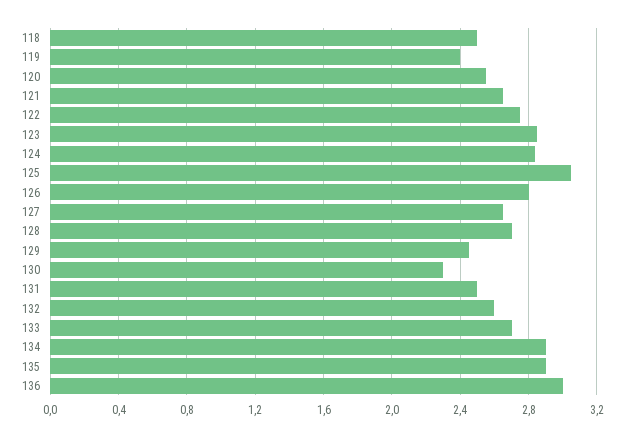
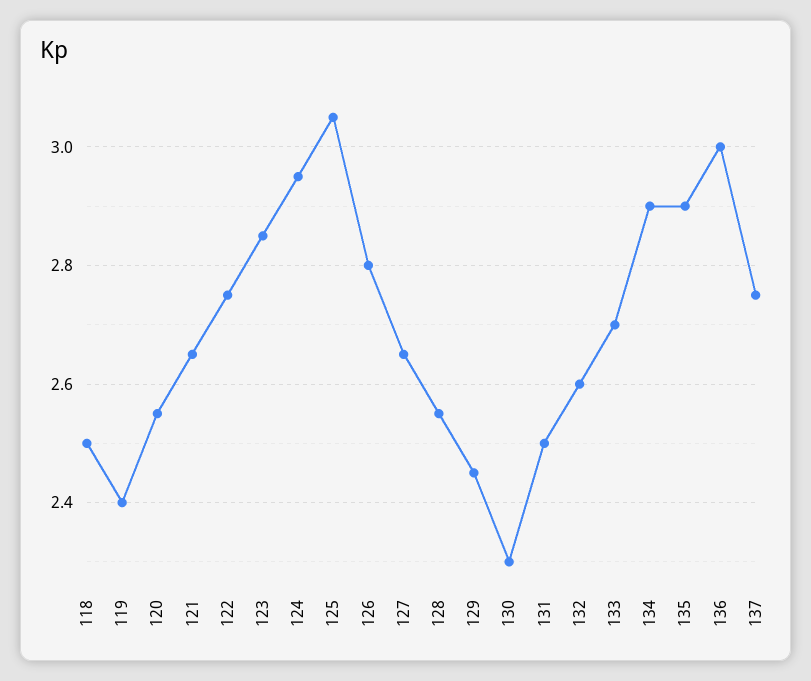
  {
    "118": 2.5,
    "119": 2.4,
    "120": 2.55,
    "121": 2.65,
    "122": 2.75,
    "123": 2.85,
-   "124": 2.85,
+   "124": 2.95,
    "125": 3.05,
    "126": 2.8,
    "127": 2.65,
-   "128": 2.7,
+   "128": 2.55,
    "129": 2.45,
    "130": 2.3,
    "131": 2.5,
    "132": 2.6,
    "133": 2.7,
    "134": 2.9,
    "135": 2.9,
-   "136": 3
+   "136": 3,
+   "137": 2.75
  }

